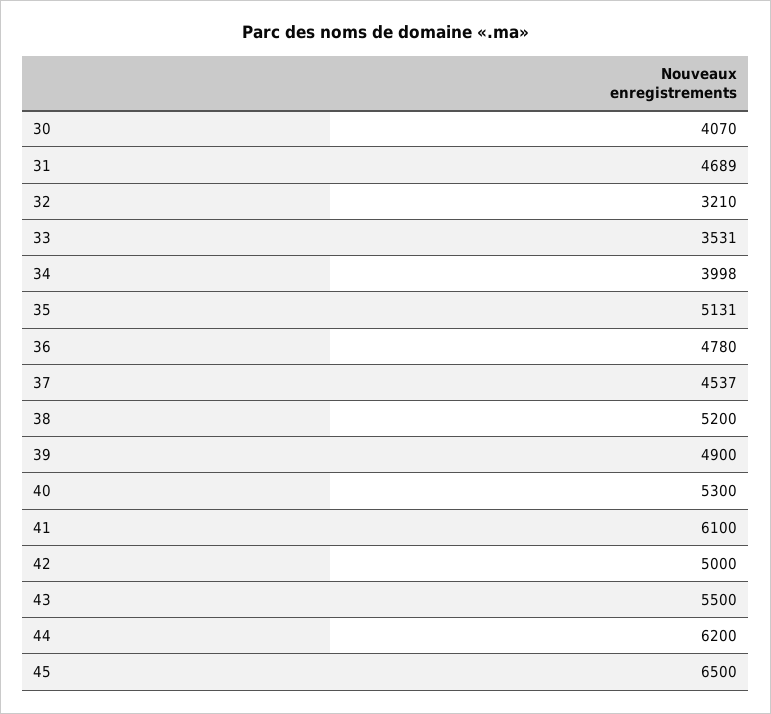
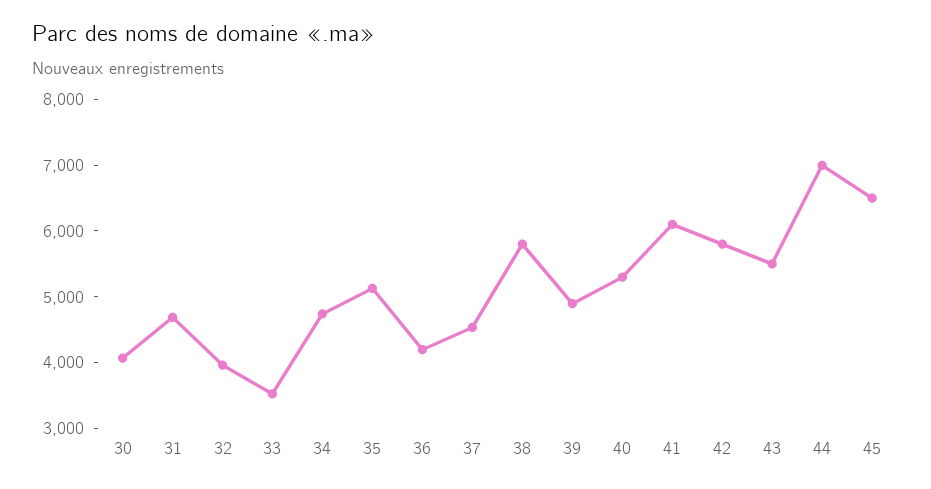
  {
    "30": 4070,
    "31": 4689,
-   "32": 3210,
+   "32": 4000,
    "33": 3531,
-   "34": 3998,
+   "34": 4800,
    "35": 5131,
-   "36": 4780,
+   "36": 4200,
    "37": 4537,
-   "38": 5200,
+   "38": 5800,
    "39": 4900,
    "40": 5300,
    "41": 6100,
-   "42": 5000,
+   "42": 5800,
    "43": 5500,
-   "44": 6200,
+   "44": 7000,
    "45": 6500
  }

